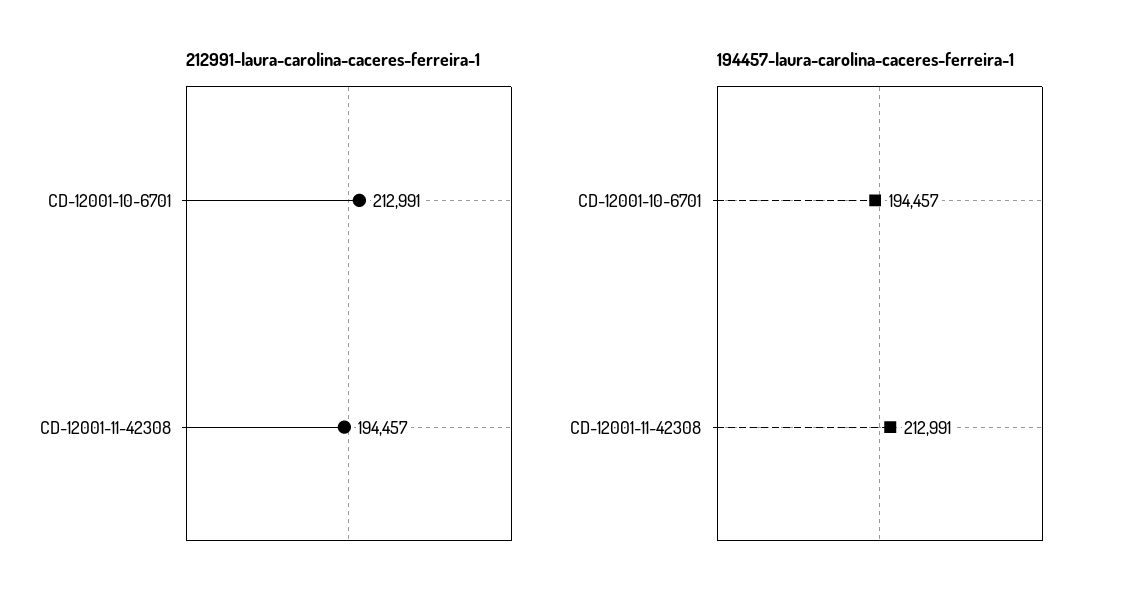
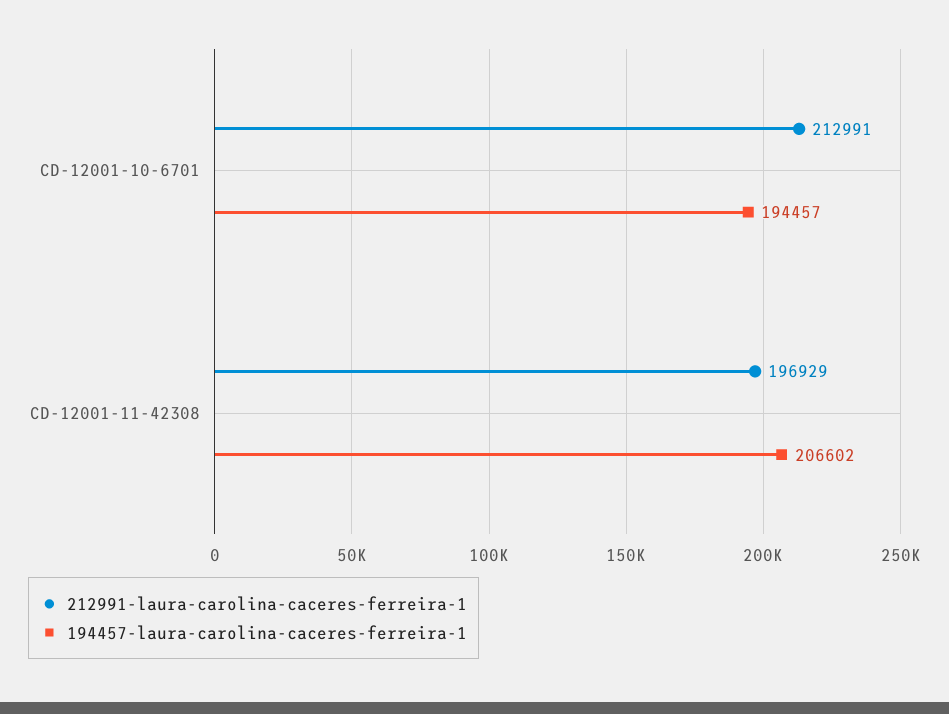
  {
    "212991-laura-carolina-caceres-ferreira-1": {
      "CD-12001-10-6701": 212991,
-     "CD-12001-11-42308": 194457
+     "CD-12001-11-42308": 196929
    },
    "194457-laura-carolina-caceres-ferreira-1": {
      "CD-12001-10-6701": 194457,
-     "CD-12001-11-42308": 212991
+     "CD-12001-11-42308": 206602
    }
  }

